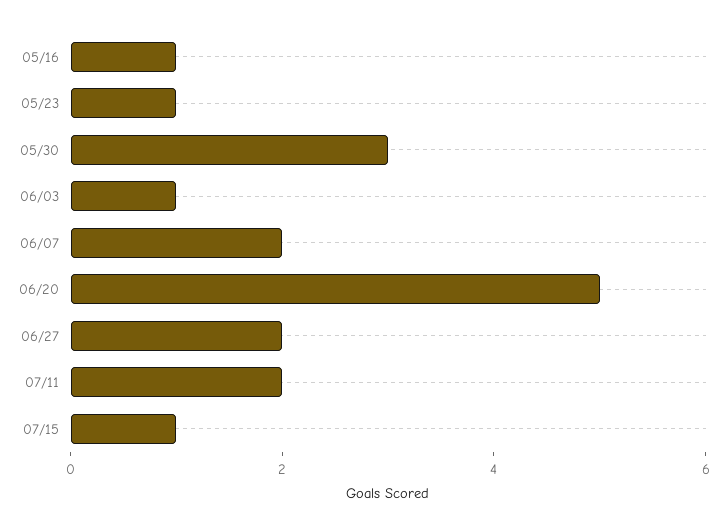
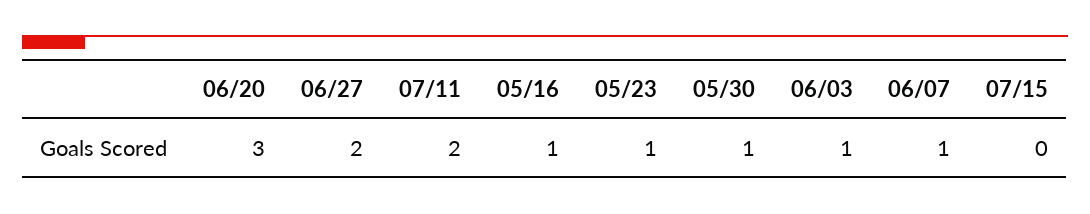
  {
    "05/16": 1,
    "05/23": 1,
-   "05/30": 3,
+   "05/30": 1,
    "06/03": 1,
-   "06/07": 2,
+   "06/07": 1,
-   "06/20": 5,
+   "06/20": 3,
    "06/27": 2,
    "07/11": 2,
-   "07/15": 1
+   "07/15": 0
  }

